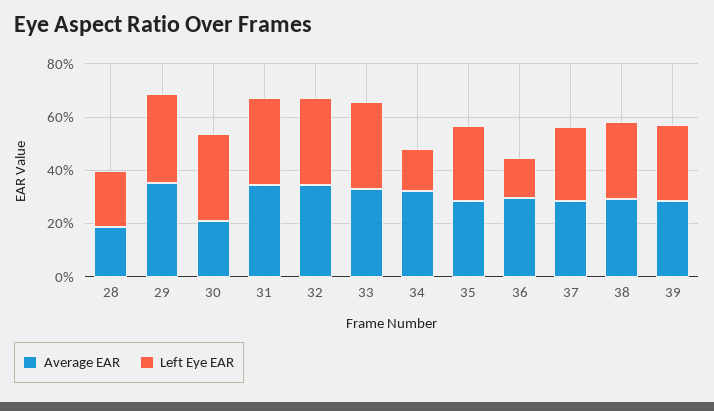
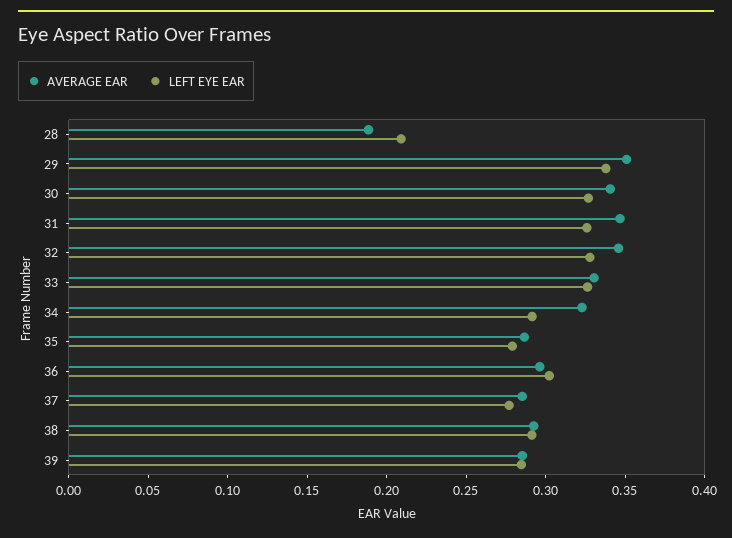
  {
    "Average EAR": {
      "28": 0.19,
      "29": 0.35,
-     "30": 0.2,
+     "30": 0.34,
      "31": 0.35,
      "32": 0.35,
      "33": 0.33,
      "34": 0.32,
      "35": 0.29,
      "36": 0.3,
      "37": 0.29,
      "38": 0.29,
      "39": 0.29
    },
    "Left Eye EAR": {
      "28": 0.21,
      "29": 0.34,
      "30": 0.33,
      "31": 0.33,
      "32": 0.33,
      "33": 0.33,
-     "34": 0.15,
+     "34": 0.29,
      "35": 0.28,
-     "36": 0.15,
+     "36": 0.3,
      "37": 0.28,
      "38": 0.29,
      "39": 0.28
    }
  }

